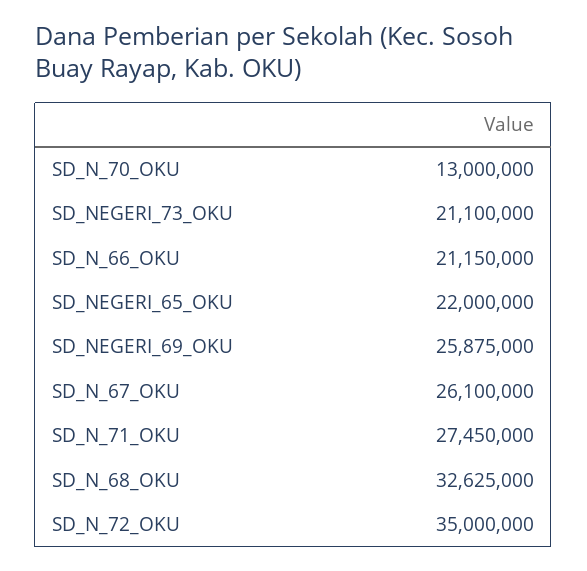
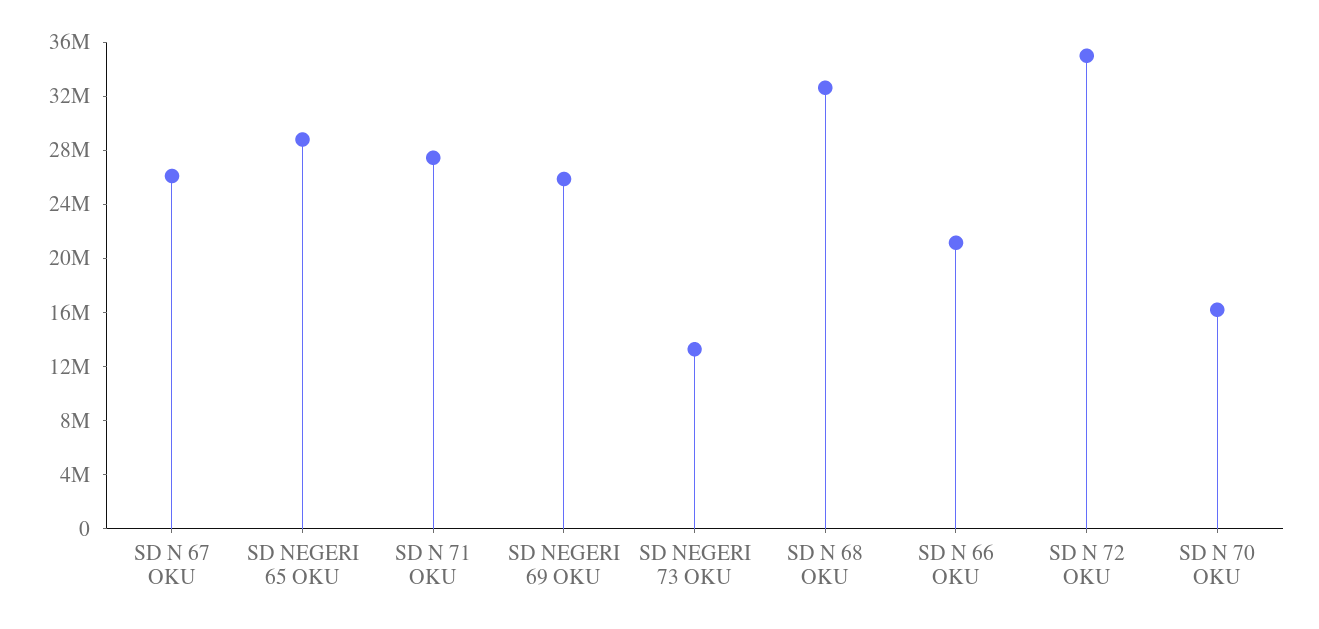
  {
-   "SD_N_70_OKU": 13000000,
+   "SD_N_70_OKU": 16000000,
-   "SD_NEGERI_73_OKU": 21100000,
+   "SD_NEGERI_73_OKU": 13000000,
    "SD_N_66_OKU": 21150000,
-   "SD_NEGERI_65_OKU": 22000000,
+   "SD_NEGERI_65_OKU": 29000000,
    "SD_NEGERI_69_OKU": 25875000,
    "SD_N_67_OKU": 26100000,
    "SD_N_71_OKU": 27450000,
    "SD_N_68_OKU": 32625000,
    "SD_N_72_OKU": 35000000
  }

